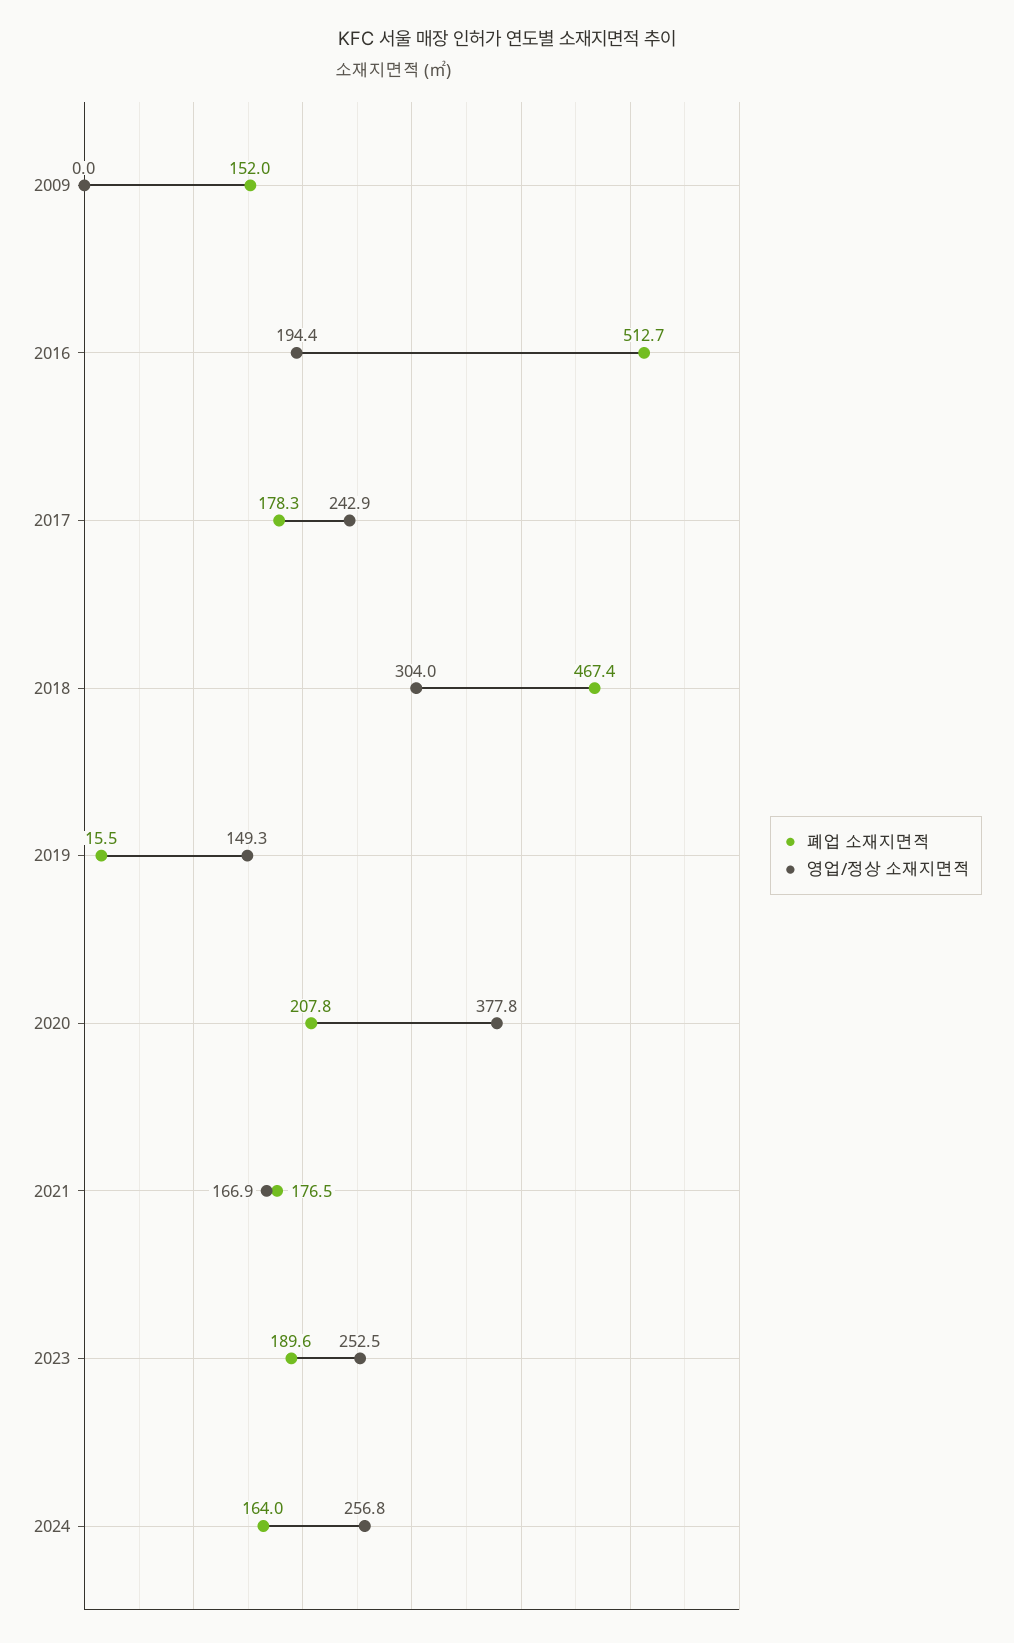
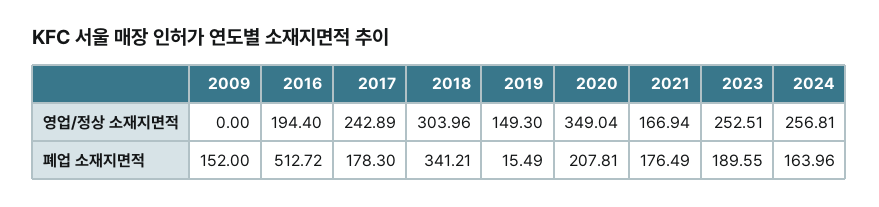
  {
    "폐업 소재지면적": {
      "2009": 152,
      "2016": 512.72,
      "2017": 178.3,
-     "2018": 467.4,
+     "2018": 341.21,
      "2019": 15.49,
      "2020": 207.81,
      "2021": 176.49,
      "2023": 189.55,
      "2024": 163.96
    },
    "영업/정상 소재지면적": {
      "2009": 0,
      "2016": 194.4,
      "2017": 242.89,
      "2018": 303.96,
      "2019": 149.3,
-     "2020": 377.8,
+     "2020": 349.04,
      "2021": 166.94,
      "2023": 252.51,
      "2024": 256.81
    }
  }

